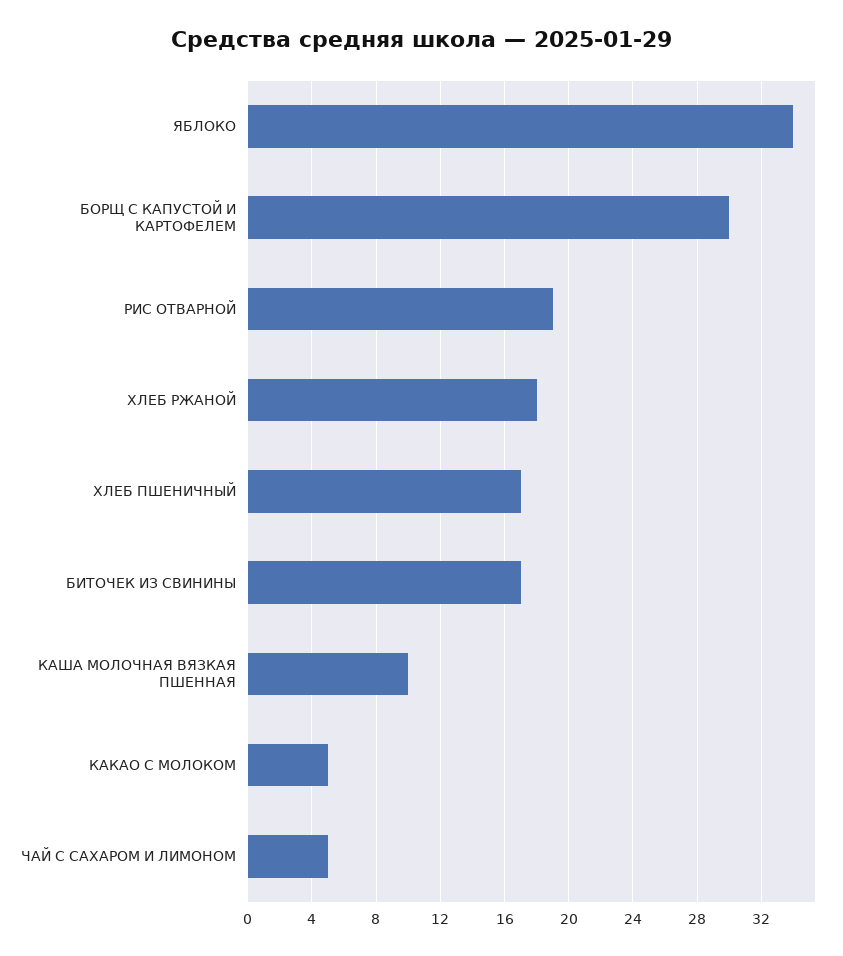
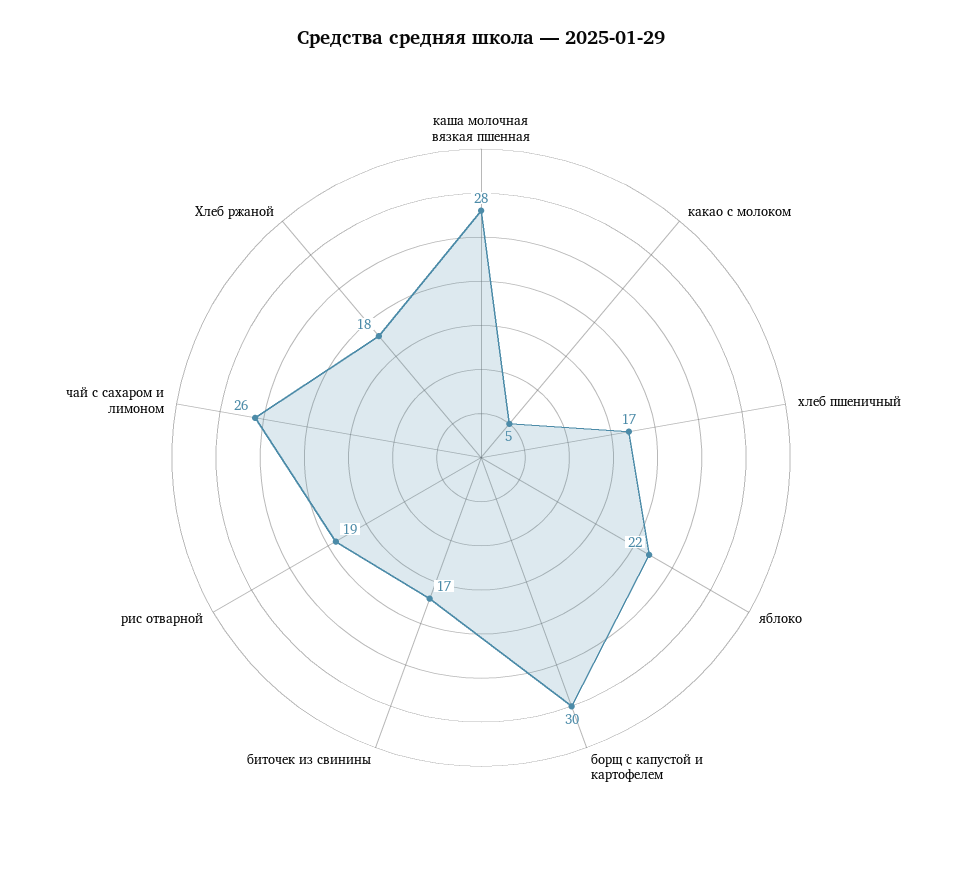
  {
-   "ЯБЛОКО": 34,
+   "ЯБЛОКО": 22,
    "БОРЩ С КАПУСТОЙ И КАРТОФЕЛЕМ": 30,
    "РИС ОТВАРНОЙ": 19,
    "ХЛЕБ РЖАНОЙ": 18,
    "ХЛЕБ ПШЕНИЧНЫЙ": 17,
    "БИТОЧЕК ИЗ СВИНИНЫ": 17,
-   "КАША МОЛОЧНАЯ ВЯЗКАЯ ПШЕННАЯ": 10,
+   "КАША МОЛОЧНАЯ ВЯЗКАЯ ПШЕННАЯ": 28,
    "КАКАО С МОЛОКОМ": 5,
-   "ЧАЙ С САХАРОМ И ЛИМОНОМ": 5
+   "ЧАЙ С САХАРОМ И ЛИМОНОМ": 26
  }

